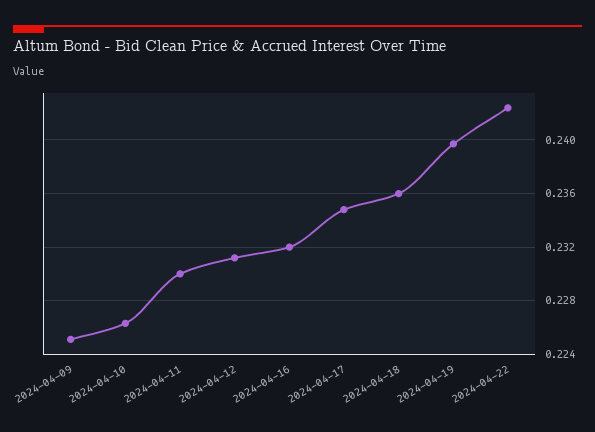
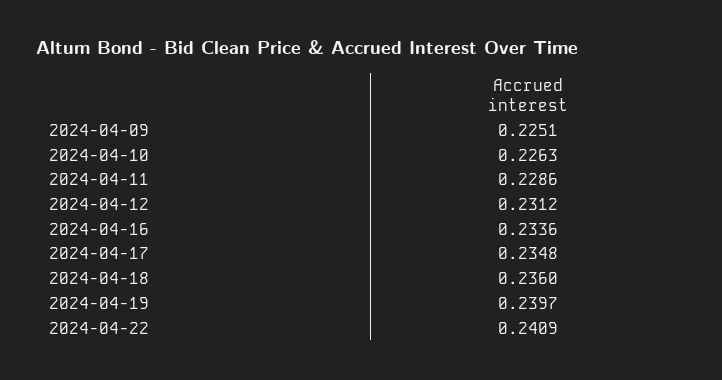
  {
    "2024-04-09": 0.2251,
    "2024-04-10": 0.2263,
-   "2024-04-11": 0.23,
+   "2024-04-11": 0.2286,
    "2024-04-12": 0.2312,
-   "2024-04-16": 0.232,
+   "2024-04-16": 0.2336,
    "2024-04-17": 0.2348,
    "2024-04-18": 0.236,
    "2024-04-19": 0.2397,
-   "2024-04-22": 0.2425
+   "2024-04-22": 0.2409
  }

